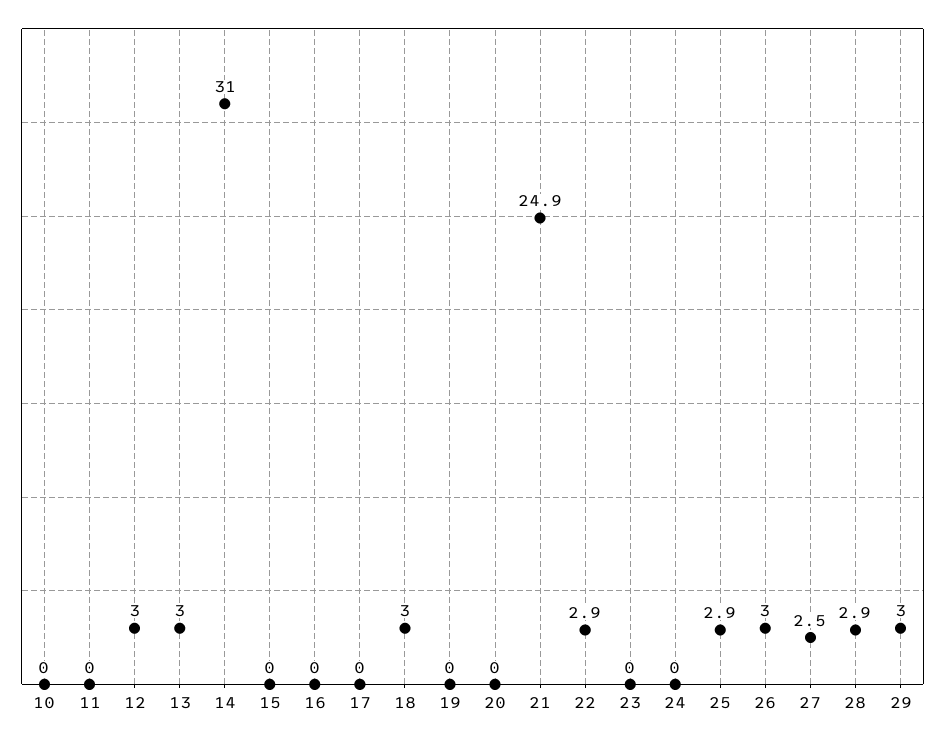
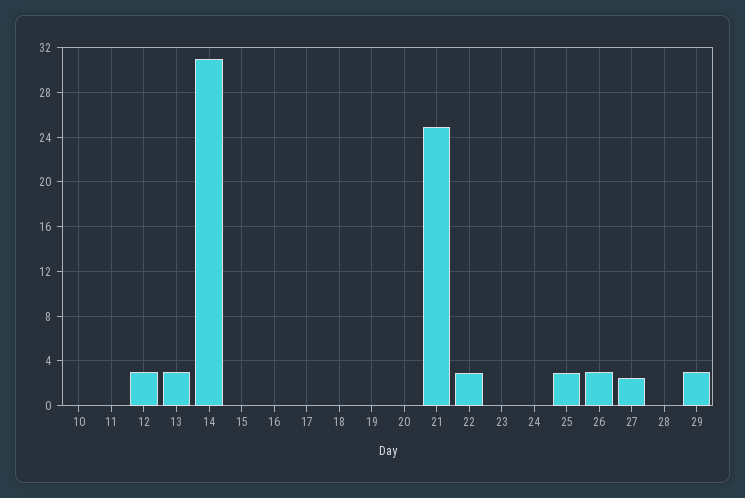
  {
    "10": 0,
    "11": 0,
    "12": 3,
    "13": 3,
    "14": 31,
    "15": 0,
    "16": 0,
    "17": 0,
-   "18": 3,
+   "18": 0,
    "19": 0,
    "20": 0,
    "21": 24.9,
    "22": 2.9,
    "23": 0,
    "24": 0,
    "25": 2.9,
    "26": 3,
    "27": 2.5,
-   "28": 2.9,
+   "28": 0,
    "29": 3
  }

